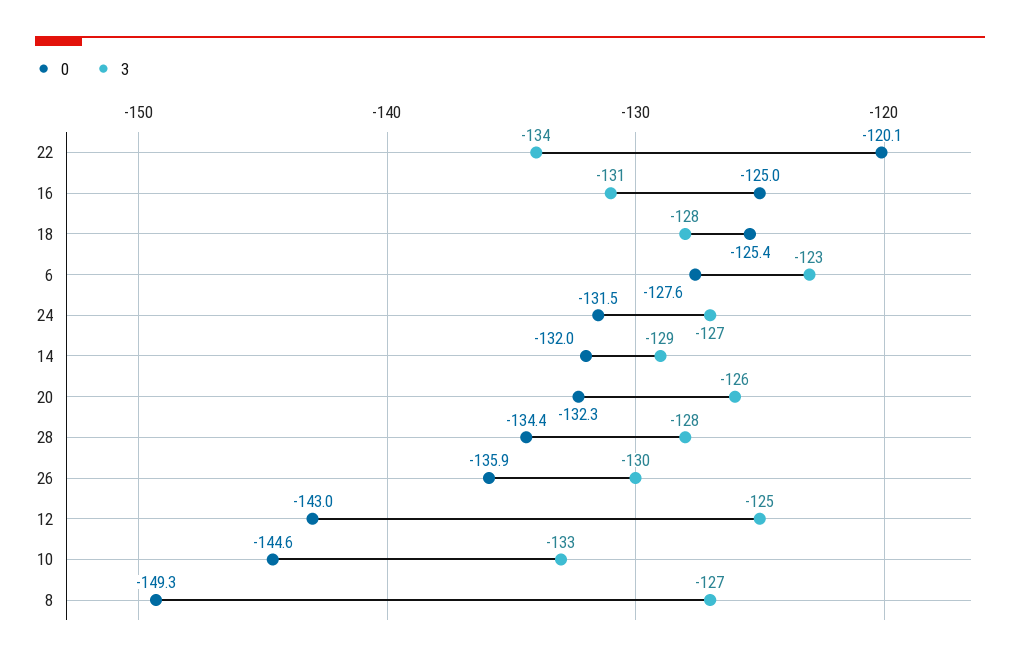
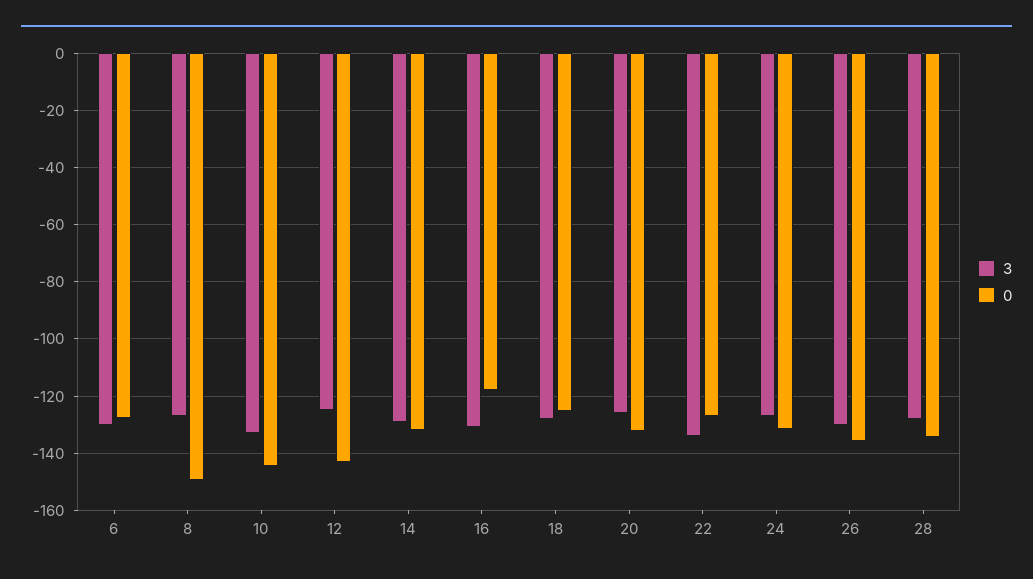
  {
    "0": {
-     "22": -120.1,
+     "22": -127.5,
-     "16": -125,
+     "16": -117.5,
      "18": -125.4,
      "6": -127.6,
      "24": -131.5,
      "14": -132,
      "20": -132.3,
      "28": -134.4,
      "26": -135.9,
      "12": -143,
      "10": -144.6,
      "8": -149.3
    },
    "3": {
      "22": -134,
      "16": -131,
      "18": -128,
-     "6": -123,
+     "6": -130,
      "24": -127,
      "14": -129,
      "20": -126,
      "28": -128,
      "26": -130,
      "12": -125,
      "10": -133,
      "8": -127
    }
  }

